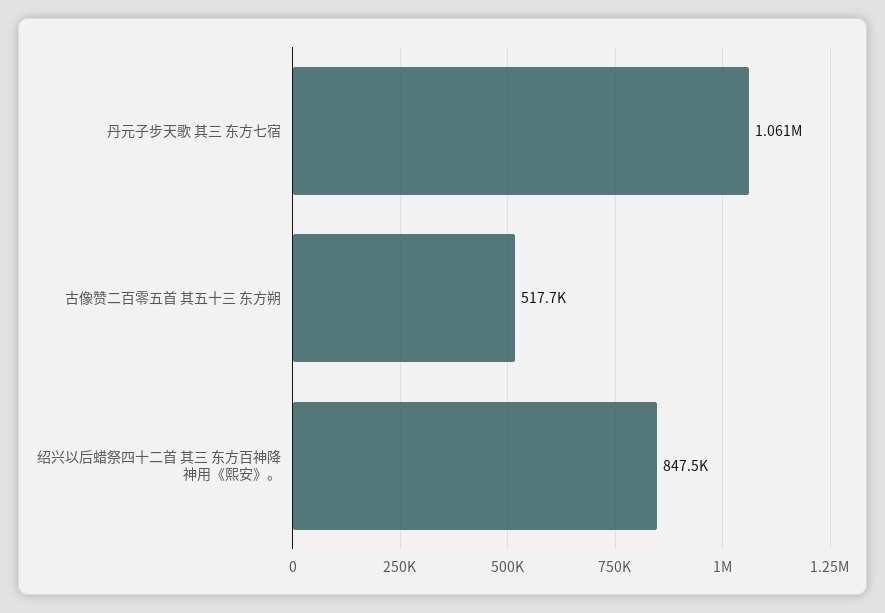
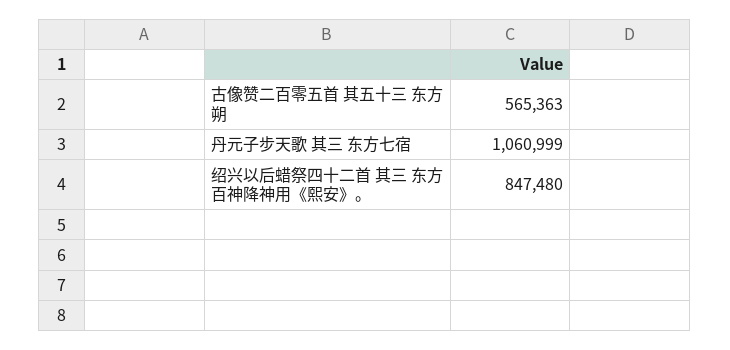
  {
    "丹元子步天歌 其三 东方七宿": 1060999,
-   "古像赞二百零五首 其五十三 东方朔": 517700,
+   "古像赞二百零五首 其五十三 东方朔": 565363,
    "绍兴以后蜡祭四十二首 其三 东方百神降神用《熙安》。": 847480
  }

